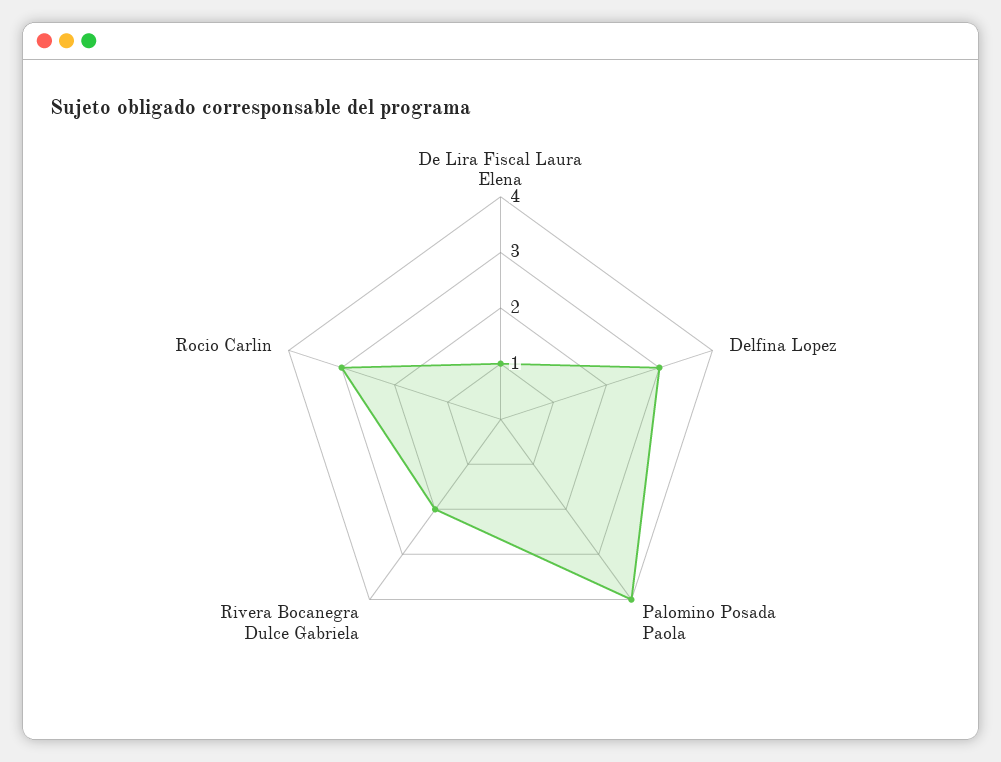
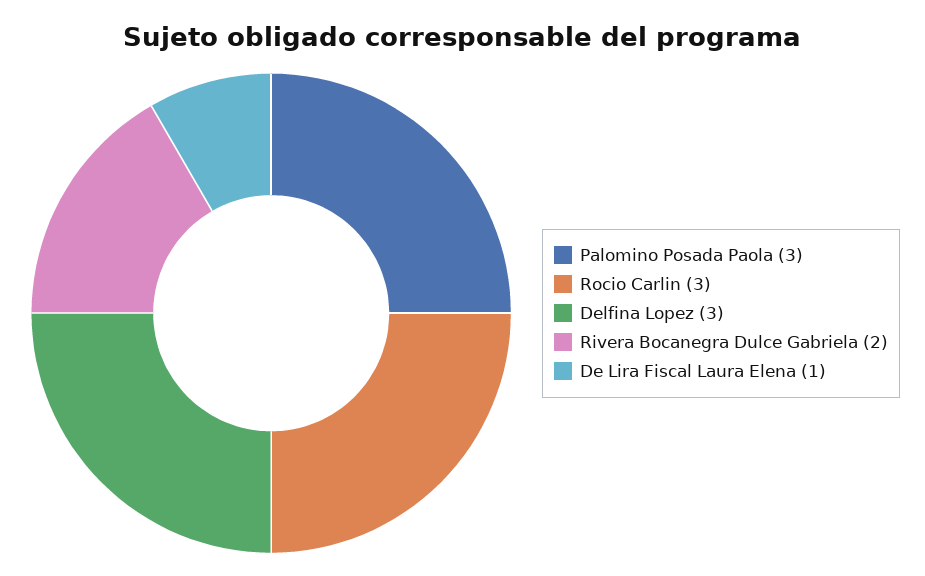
  {
    "De Lira Fiscal Laura Elena": 1,
    "Delfina Lopez": 3,
-   "Palomino Posada Paola": 4,
+   "Palomino Posada Paola": 3,
    "Rivera Bocanegra Dulce Gabriela": 2,
    "Rocio Carlin": 3
  }

